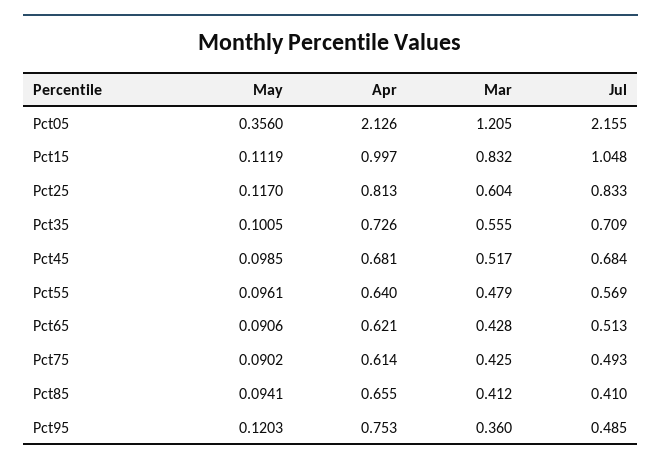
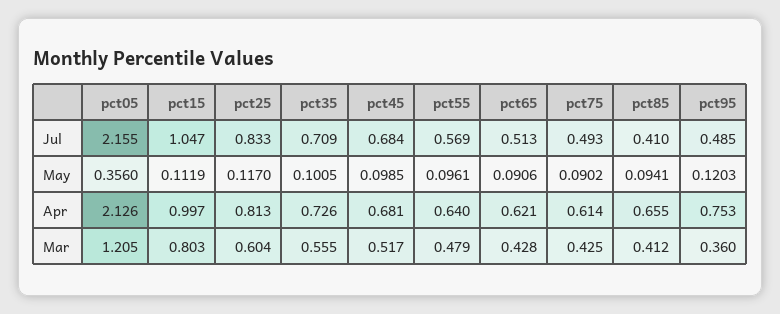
  {
    "May": {
      "Pct05": 0.356,
      "Pct15": 0.1119,
      "Pct25": 0.117,
      "Pct35": 0.1005,
      "Pct45": 0.0985,
      "Pct55": 0.0961,
      "Pct65": 0.0906,
      "Pct75": 0.0902,
      "Pct85": 0.0941,
      "Pct95": 0.1203
    },
    "Apr": {
      "Pct05": 2.126,
      "Pct15": 0.997,
      "Pct25": 0.813,
      "Pct35": 0.726,
      "Pct45": 0.681,
      "Pct55": 0.64,
      "Pct65": 0.621,
      "Pct75": 0.614,
      "Pct85": 0.655,
      "Pct95": 0.753
    },
    "Mar": {
      "Pct05": 1.205,
-     "Pct15": 0.832,
+     "Pct15": 0.803,
      "Pct25": 0.604,
      "Pct35": 0.555,
      "Pct45": 0.517,
      "Pct55": 0.479,
      "Pct65": 0.428,
      "Pct75": 0.425,
      "Pct85": 0.412,
      "Pct95": 0.36
    },
    "Jul": {
      "Pct05": 2.155,
-     "Pct15": 1.048,
+     "Pct15": 1.047,
      "Pct25": 0.833,
      "Pct35": 0.709,
      "Pct45": 0.684,
      "Pct55": 0.569,
      "Pct65": 0.513,
      "Pct75": 0.493,
      "Pct85": 0.41,
      "Pct95": 0.485
    }
  }

